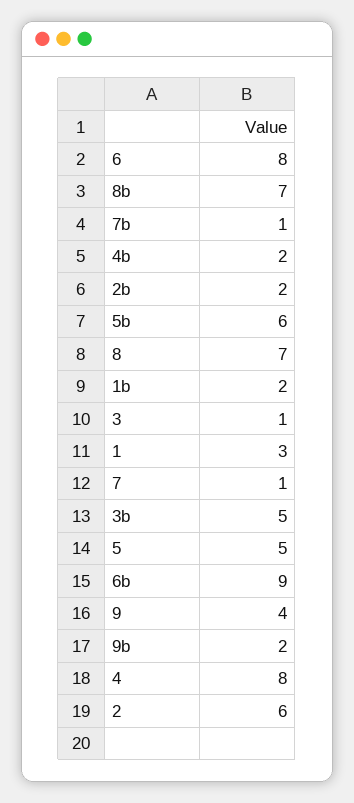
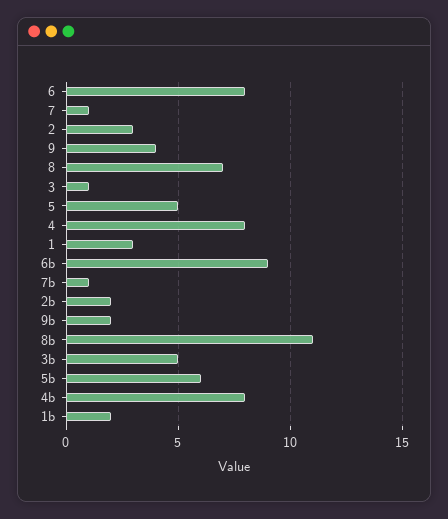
  {
    "6": 8,
-   "8b": 7,
+   "8b": 11,
    "7b": 1,
-   "4b": 2,
+   "4b": 8,
    "2b": 2,
    "5b": 6,
    "8": 7,
    "1b": 2,
    "3": 1,
    "1": 3,
    "7": 1,
    "3b": 5,
    "5": 5,
    "6b": 9,
    "9": 4,
    "9b": 2,
    "4": 8,
-   "2": 6
+   "2": 3
  }

